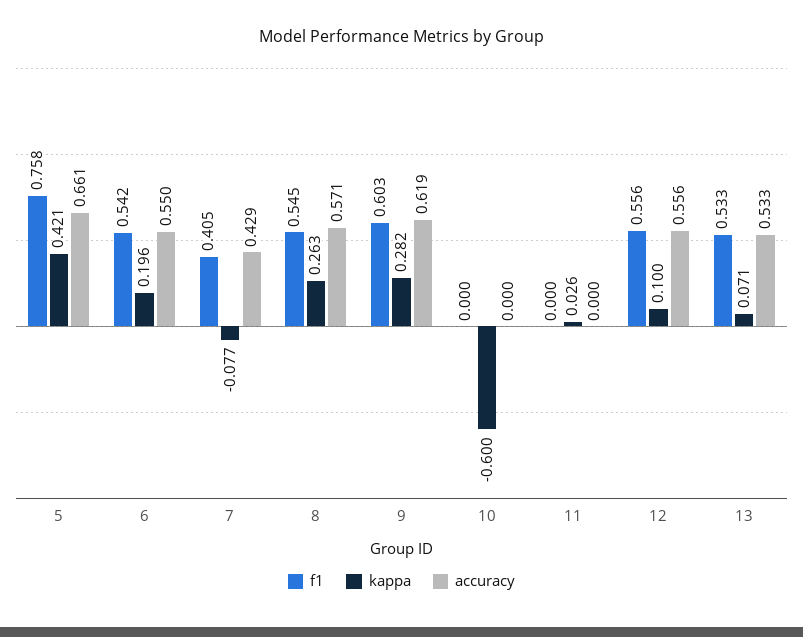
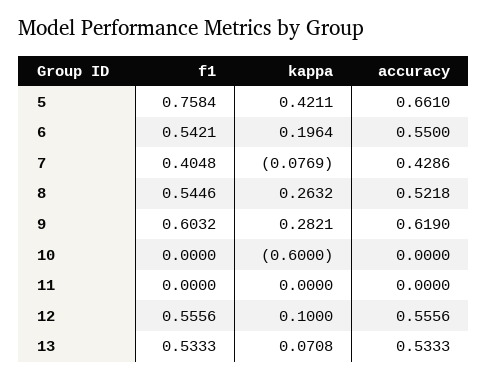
  {
    "f1": {
      "5": 0.7584,
      "6": 0.5421,
      "7": 0.4048,
      "8": 0.5446,
      "9": 0.6032,
      "10": 0,
      "11": 0,
      "12": 0.5556,
      "13": 0.5333
    },
    "kappa": {
      "5": 0.4211,
      "6": 0.1964,
      "7": -0.0769,
      "8": 0.2632,
      "9": 0.2821,
      "10": -0.6,
-     "11": 0.026,
+     "11": 0,
      "12": 0.1,
      "13": 0.0708
    },
    "accuracy": {
      "5": 0.661,
      "6": 0.55,
      "7": 0.4286,
-     "8": 0.571,
+     "8": 0.5218,
      "9": 0.619,
      "10": 0,
      "11": 0,
      "12": 0.5556,
      "13": 0.5333
    }
  }

